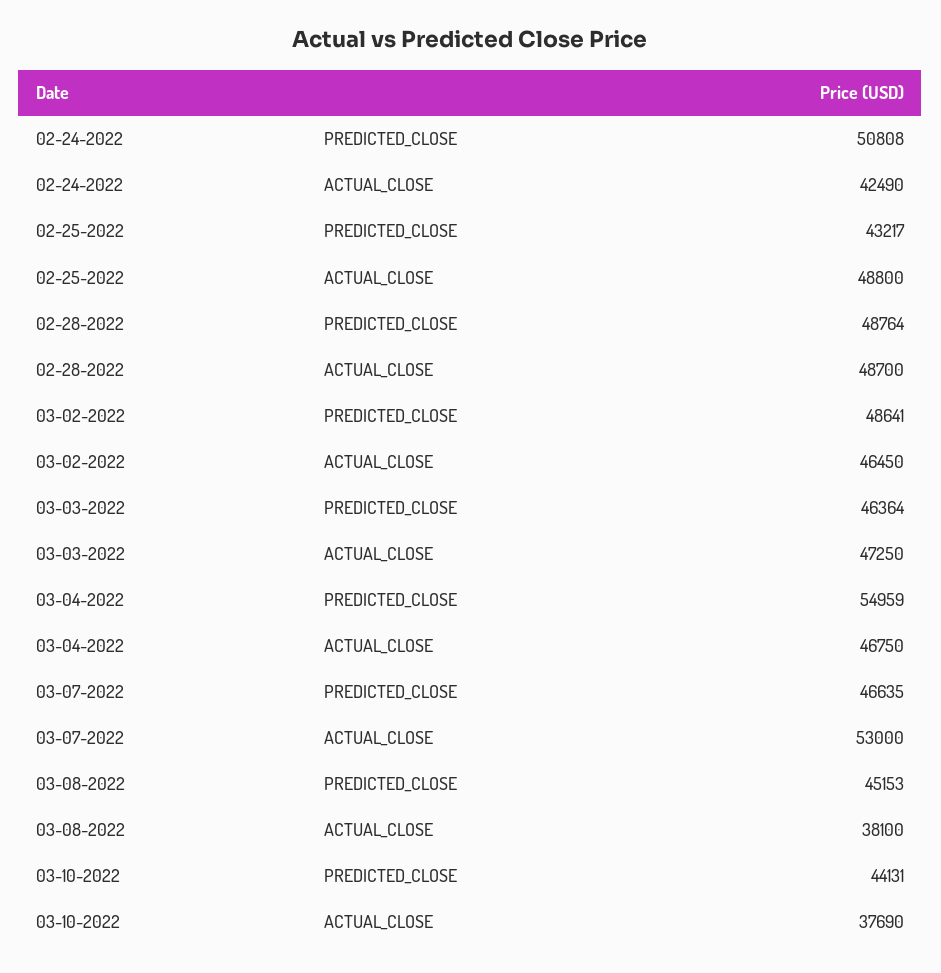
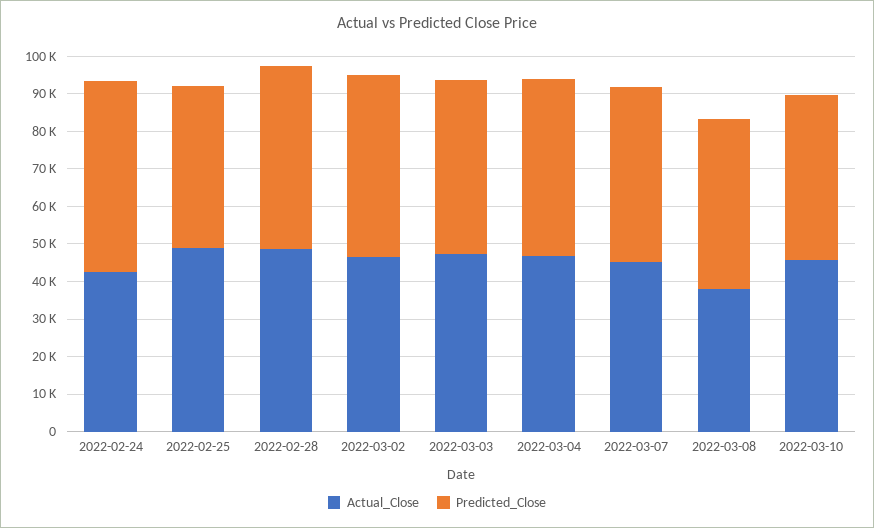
  {
    "PREDICTED_CLOSE": {
      "02-24-2022": 50808,
      "02-25-2022": 43217,
      "02-28-2022": 48764,
      "03-02-2022": 48641,
      "03-03-2022": 46364,
-     "03-04-2022": 54959,
+     "03-04-2022": 47500,
      "03-07-2022": 46635,
      "03-08-2022": 45153,
      "03-10-2022": 44131
    },
    "ACTUAL_CLOSE": {
      "02-24-2022": 42490,
      "02-25-2022": 48800,
      "02-28-2022": 48700,
      "03-02-2022": 46450,
      "03-03-2022": 47250,
      "03-04-2022": 46750,
-     "03-07-2022": 53000,
+     "03-07-2022": 45000,
      "03-08-2022": 38100,
-     "03-10-2022": 37690
+     "03-10-2022": 45000
    }
  }

